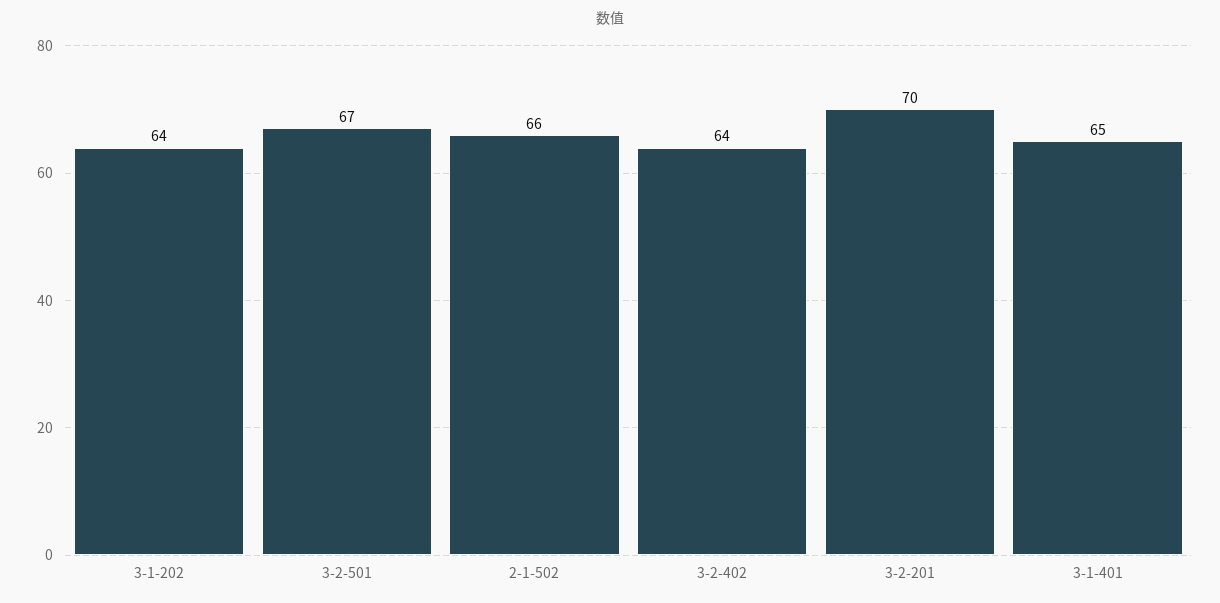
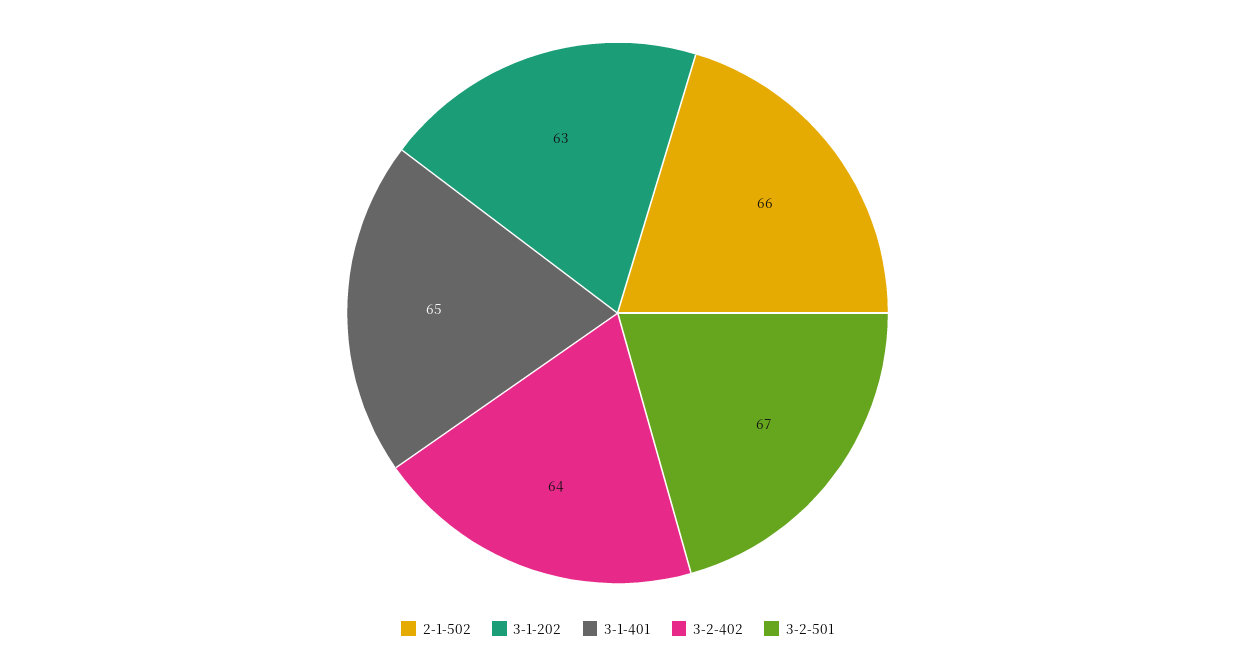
  {
-   "3-1-202": 64,
+   "3-1-202": 63,
    "3-2-501": 67,
    "2-1-502": 66,
    "3-2-402": 64,
-   "3-2-201": 70,
    "3-1-401": 65
  }

